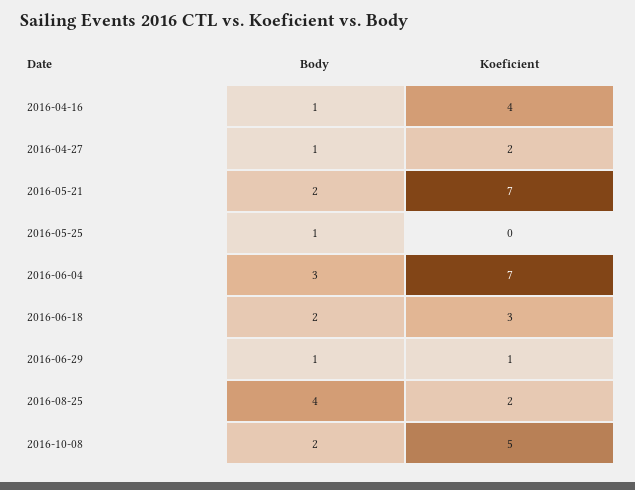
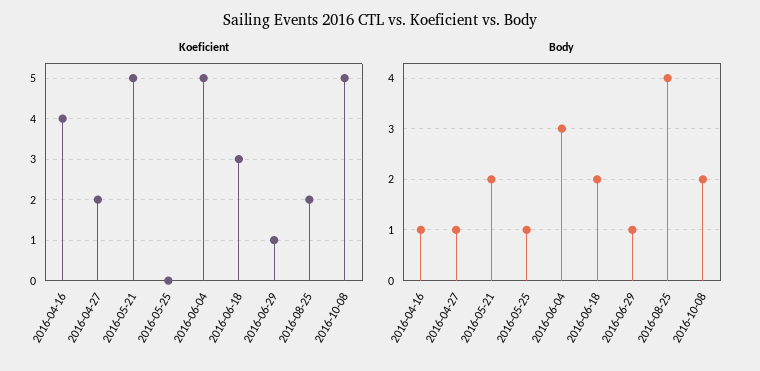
  {
    "Body": {
      "2016-04-16": 1,
      "2016-04-27": 1,
      "2016-05-21": 2,
      "2016-05-25": 1,
      "2016-06-04": 3,
      "2016-06-18": 2,
      "2016-06-29": 1,
      "2016-08-25": 4,
      "2016-10-08": 2
    },
    "Koeficient": {
      "2016-04-16": 4,
      "2016-04-27": 2,
-     "2016-05-21": 7,
+     "2016-05-21": 5,
      "2016-05-25": 0,
-     "2016-06-04": 7,
+     "2016-06-04": 5,
      "2016-06-18": 3,
      "2016-06-29": 1,
      "2016-08-25": 2,
      "2016-10-08": 5
    }
  }

